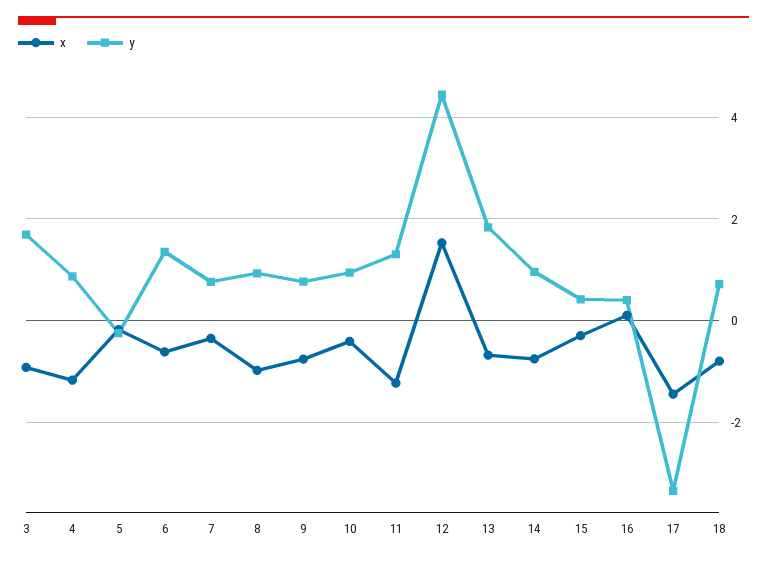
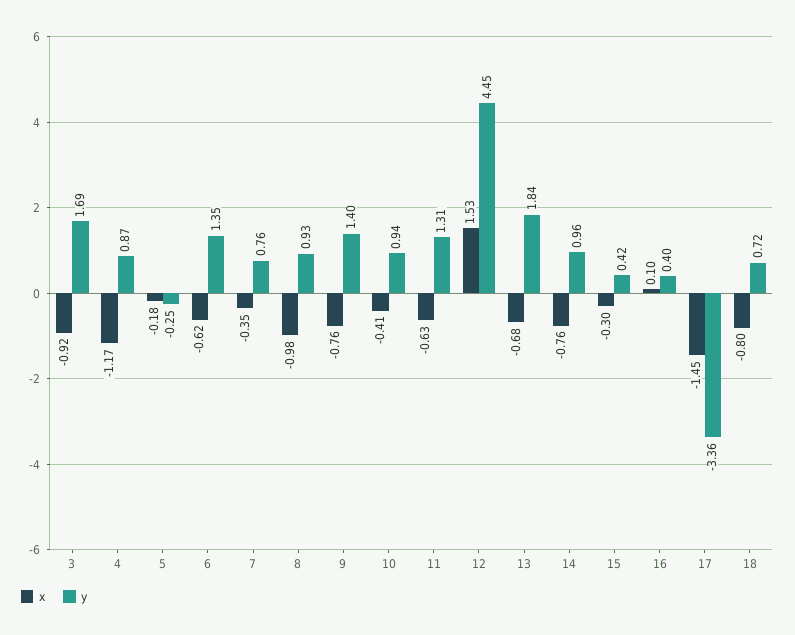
  {
    "x": {
      "3": -0.92,
      "4": -1.17,
      "5": -0.18,
      "6": -0.62,
      "7": -0.35,
      "8": -0.98,
      "9": -0.76,
      "10": -0.41,
-     "11": -1.2,
+     "11": -0.63,
      "12": 1.53,
      "13": -0.68,
      "14": -0.76,
      "15": -0.3,
      "16": 0.1,
      "17": -1.45,
      "18": -0.8
    },
    "y": {
      "3": 1.69,
      "4": 0.87,
      "5": -0.25,
      "6": 1.35,
      "7": 0.76,
      "8": 0.93,
-     "9": 0.8,
+     "9": 1.4,
      "10": 0.94,
      "11": 1.31,
      "12": 4.45,
      "13": 1.84,
      "14": 0.96,
      "15": 0.42,
      "16": 0.4,
      "17": -3.36,
      "18": 0.72
    }
  }

